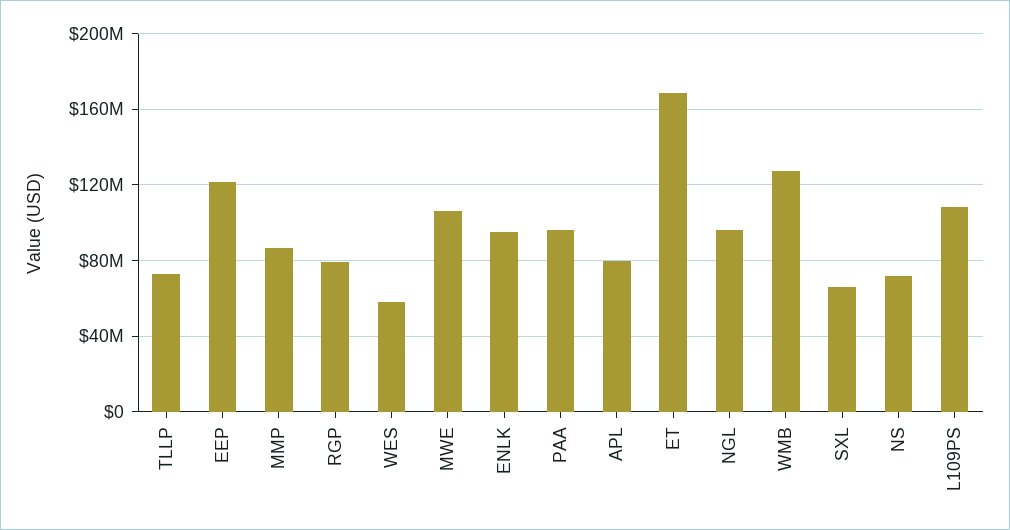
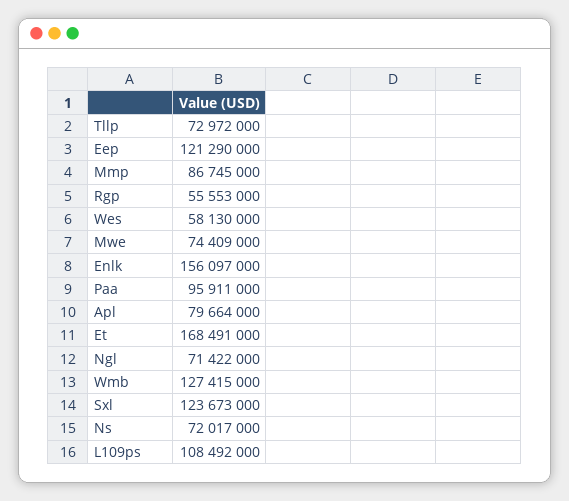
  {
    "TLLP": 72972000,
    "EEP": 121290000,
    "MMP": 86745000,
-   "RGP": 80000000,
+   "RGP": 55553000,
    "WES": 58130000,
-   "MWE": 105000000,
+   "MWE": 74409000,
-   "ENLK": 95000000,
+   "ENLK": 156097000,
    "PAA": 95911000,
    "APL": 79664000,
    "ET": 168491000,
-   "NGL": 95000000,
+   "NGL": 71422000,
    "WMB": 127415000,
-   "SXL": 65000000,
+   "SXL": 123673000,
    "NS": 72017000,
    "L109PS": 108492000
  }

